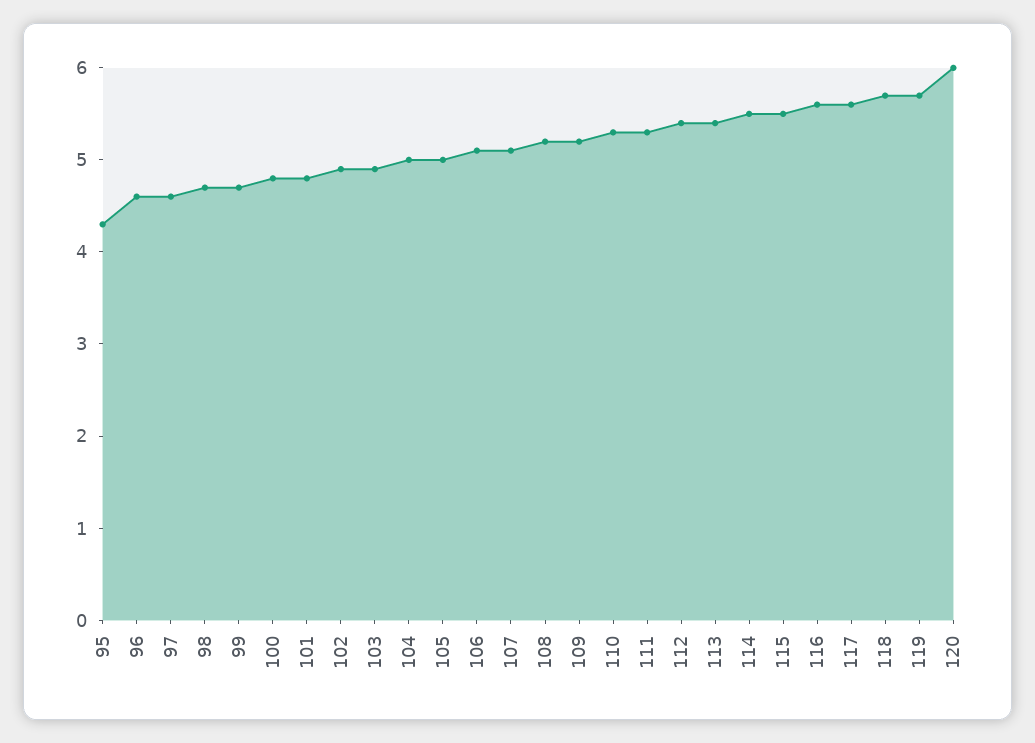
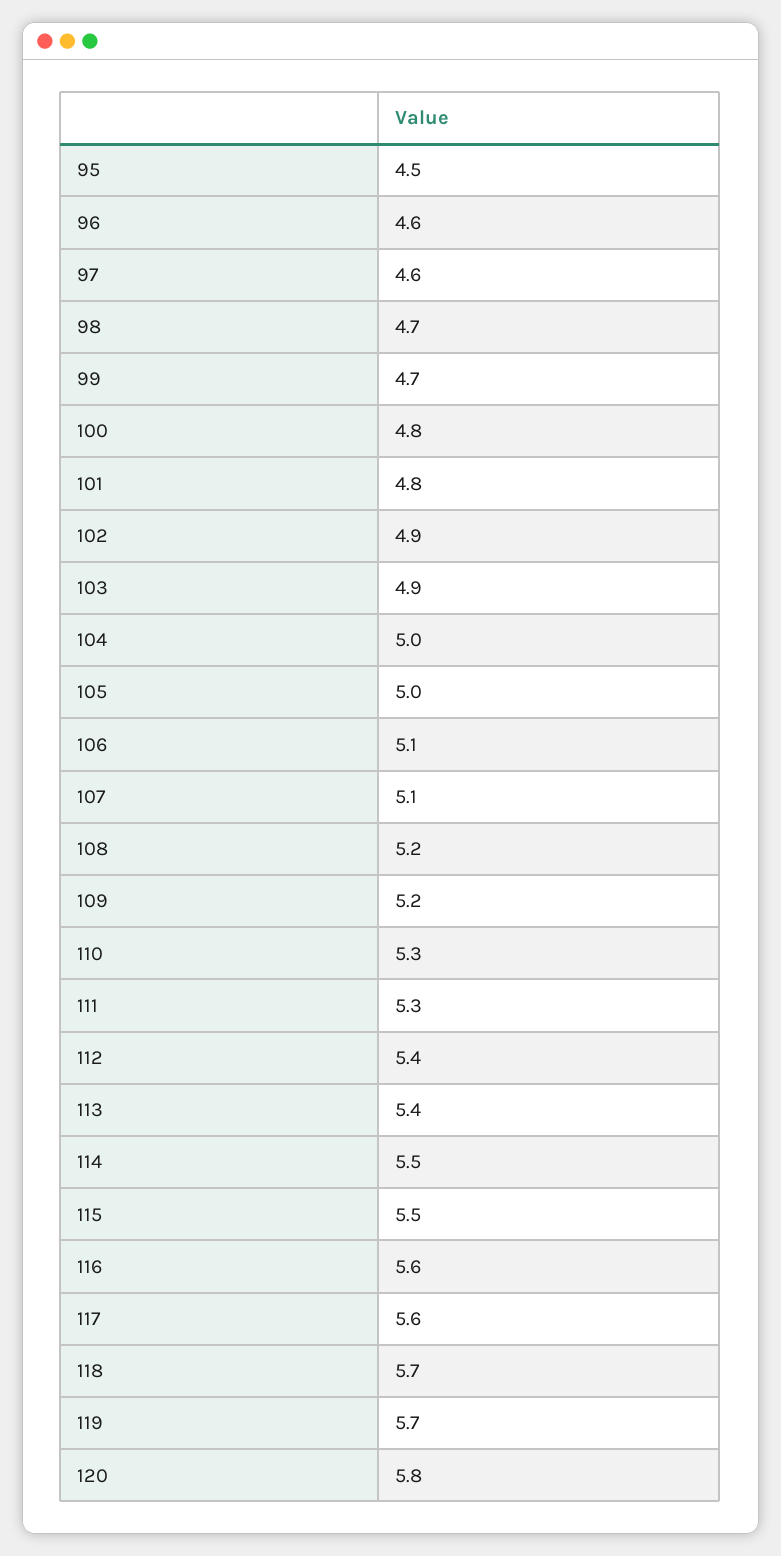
  {
-   "95": 4.3,
+   "95": 4.5,
    "96": 4.6,
    "97": 4.6,
    "98": 4.7,
    "99": 4.7,
    "100": 4.8,
    "101": 4.8,
    "102": 4.9,
    "103": 4.9,
    "104": 5,
    "105": 5,
    "106": 5.1,
    "107": 5.1,
    "108": 5.2,
    "109": 5.2,
    "110": 5.3,
    "111": 5.3,
    "112": 5.4,
    "113": 5.4,
    "114": 5.5,
    "115": 5.5,
    "116": 5.6,
    "117": 5.6,
    "118": 5.7,
    "119": 5.7,
-   "120": 6
+   "120": 5.8
  }

